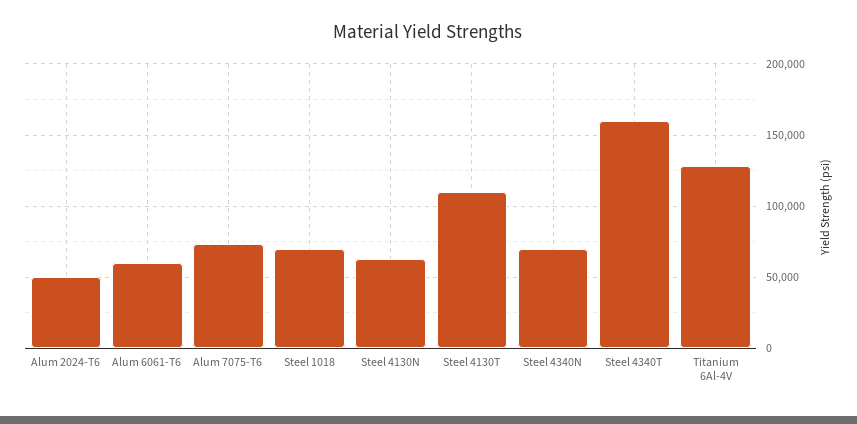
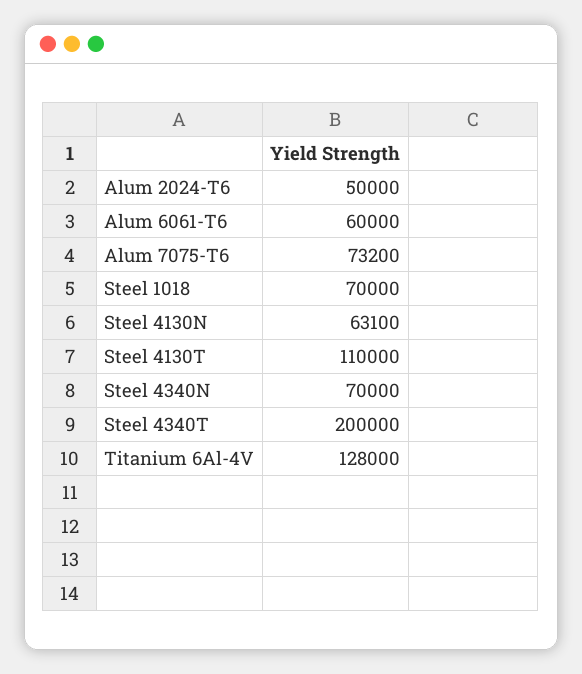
  {
    "Alum 2024-T6": 50000,
    "Alum 6061-T6": 60000,
    "Alum 7075-T6": 73200,
    "Steel 1018": 70000,
    "Steel 4130N": 63100,
    "Steel 4130T": 110000,
    "Steel 4340N": 70000,
-   "Steel 4340T": 160000,
+   "Steel 4340T": 200000,
    "Titanium 6Al-4V": 128000
  }

